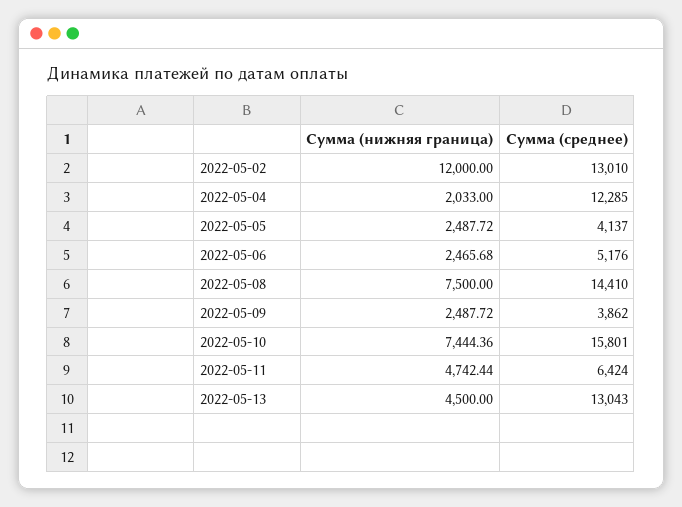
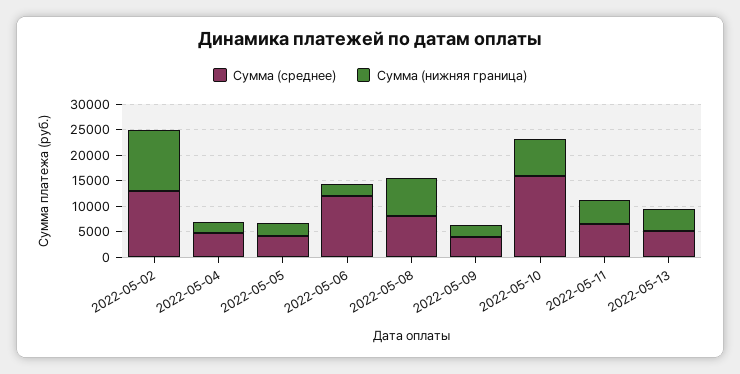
  {
    "Сумма (нижняя граница)": {
      "2022-05-02": 12000,
      "2022-05-04": 2033,
      "2022-05-05": 2487.72,
      "2022-05-06": 2465.68,
      "2022-05-08": 7500,
      "2022-05-09": 2487.72,
      "2022-05-10": 7444.36,
      "2022-05-11": 4742.44,
      "2022-05-13": 4500
    },
    "Сумма (среднее)": {
      "2022-05-02": 13010,
-     "2022-05-04": 12285,
+     "2022-05-04": 5000,
      "2022-05-05": 4137,
-     "2022-05-06": 5176,
+     "2022-05-06": 12500,
-     "2022-05-08": 14410,
+     "2022-05-08": 7500,
      "2022-05-09": 3862,
      "2022-05-10": 15801,
      "2022-05-11": 6424,
-     "2022-05-13": 13043
+     "2022-05-13": 5000
    }
  }

